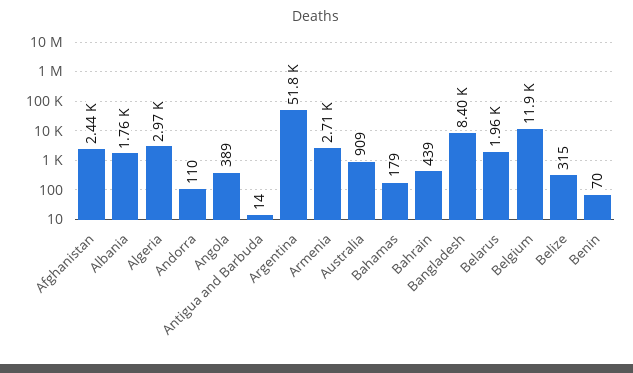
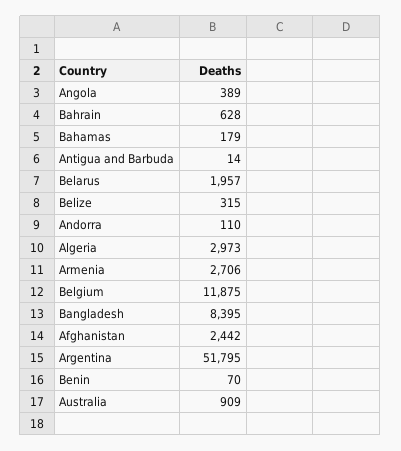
  {
    "Afghanistan": 2442,
-   "Albania": 1760,
    "Algeria": 2973,
    "Andorra": 110,
    "Angola": 389,
    "Antigua and Barbuda": 14,
    "Argentina": 51795,
    "Armenia": 2706,
    "Australia": 909,
    "Bahamas": 179,
-   "Bahrain": 439,
+   "Bahrain": 628,
    "Bangladesh": 8395,
    "Belarus": 1957,
    "Belgium": 11875,
    "Belize": 315,
    "Benin": 70
  }

